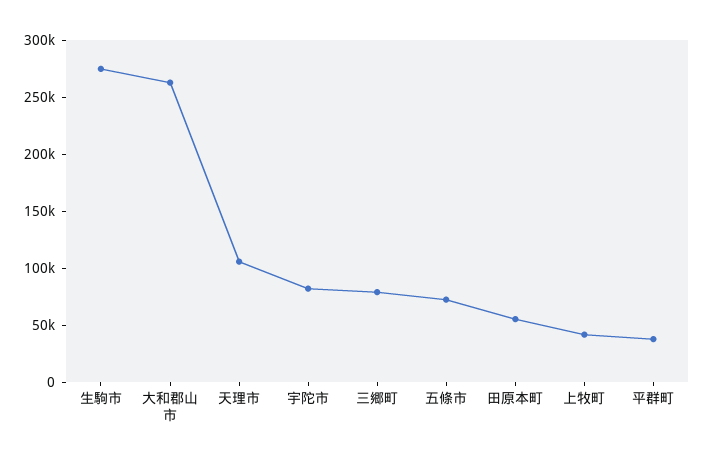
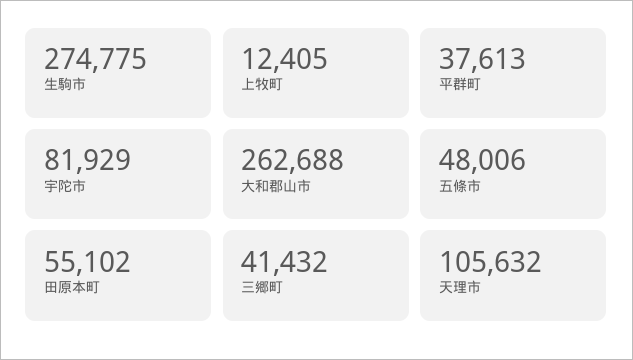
  {
    "生駒市": 274775,
    "大和郡山市": 262688,
    "天理市": 105632,
    "宇陀市": 81929,
-   "三郷町": 80000,
+   "三郷町": 41432,
-   "五條市": 70000,
+   "五條市": 48006,
    "田原本町": 55102,
-   "上牧町": 40000,
+   "上牧町": 12405,
    "平群町": 37613
  }

